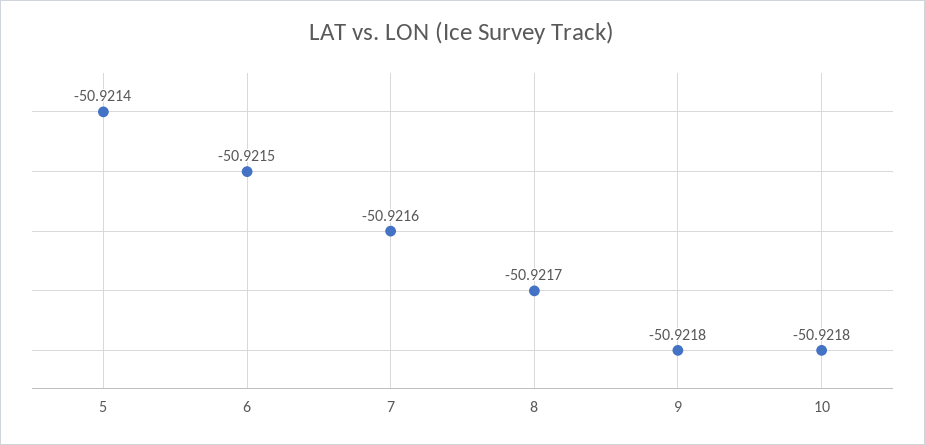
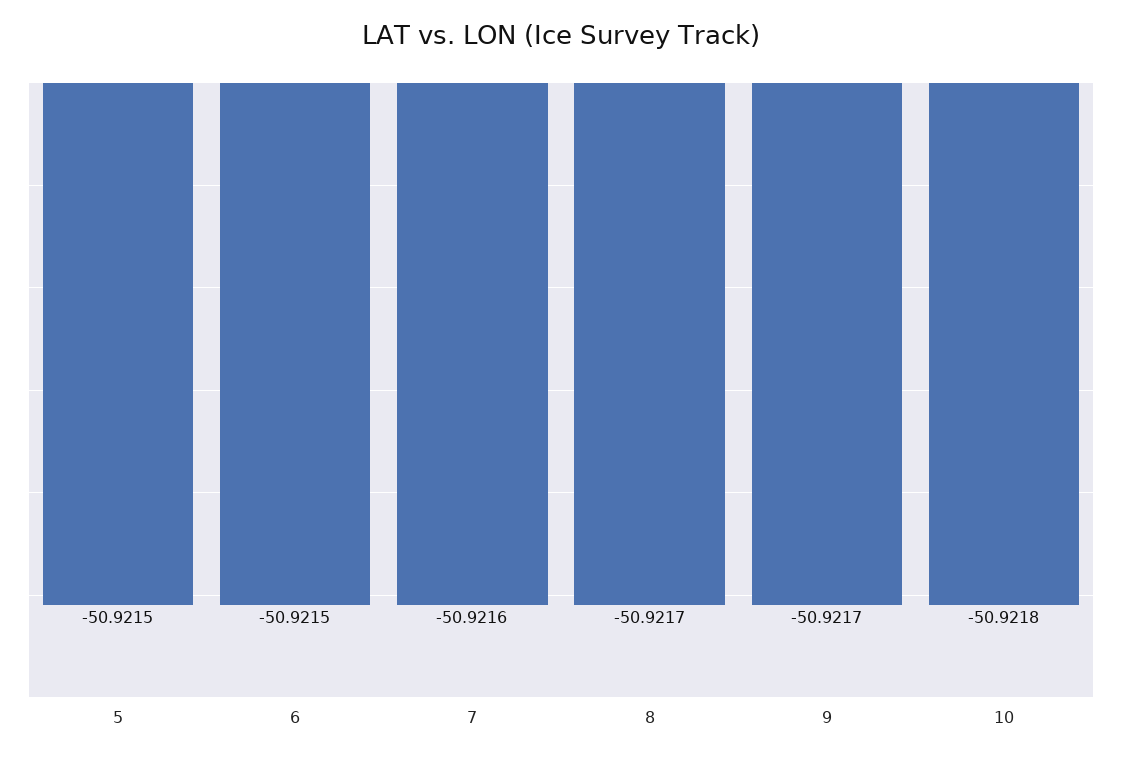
  {
-   "5": -50.9214,
+   "5": -50.9215,
    "6": -50.9215,
    "7": -50.9216,
    "8": -50.9217,
-   "9": -50.9218,
+   "9": -50.9217,
    "10": -50.9218
  }

